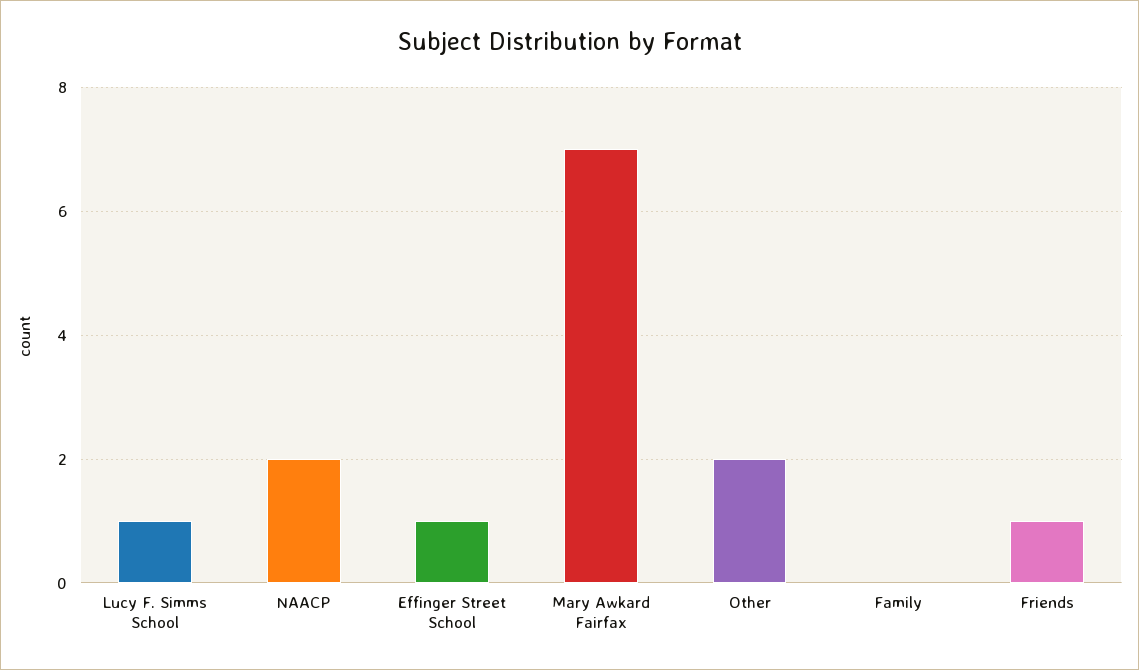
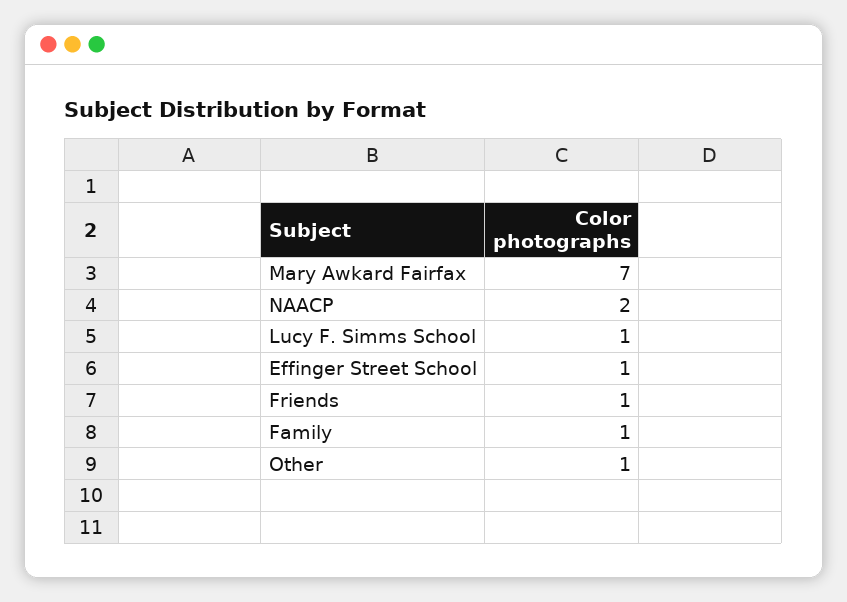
  {
    "Lucy F. Simms School": 1,
    "NAACP": 2,
    "Effinger Street School": 1,
    "Mary Awkard Fairfax": 7,
-   "Other": 2,
+   "Other": 1,
-   "Family": 0,
+   "Family": 1,
    "Friends": 1
  }

